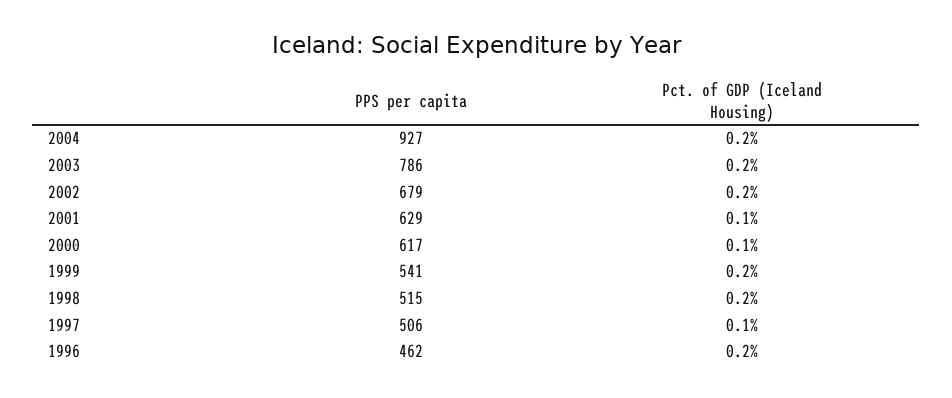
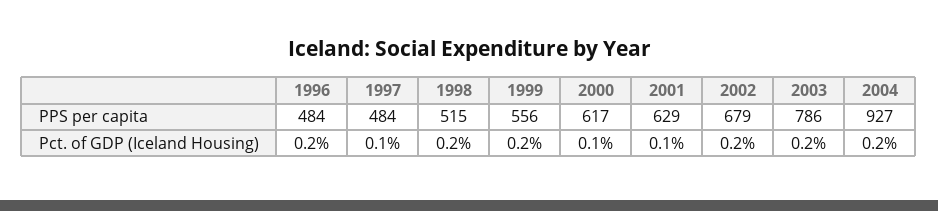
  {
    "PPS per capita": {
      "2004": 927,
      "2003": 786,
      "2002": 679,
      "2001": 629,
      "2000": 617,
-     "1999": 541,
+     "1999": 556,
      "1998": 515,
-     "1997": 506,
+     "1997": 484,
-     "1996": 462
+     "1996": 484
    },
    "Pct. of GDP (Iceland Housing)": {
      "2004": 0.2,
      "2003": 0.2,
      "2002": 0.2,
      "2001": 0.1,
      "2000": 0.1,
      "1999": 0.2,
      "1998": 0.2,
      "1997": 0.1,
      "1996": 0.2
    }
  }

